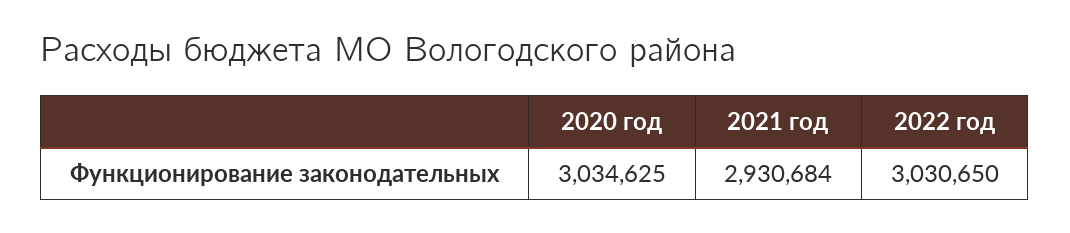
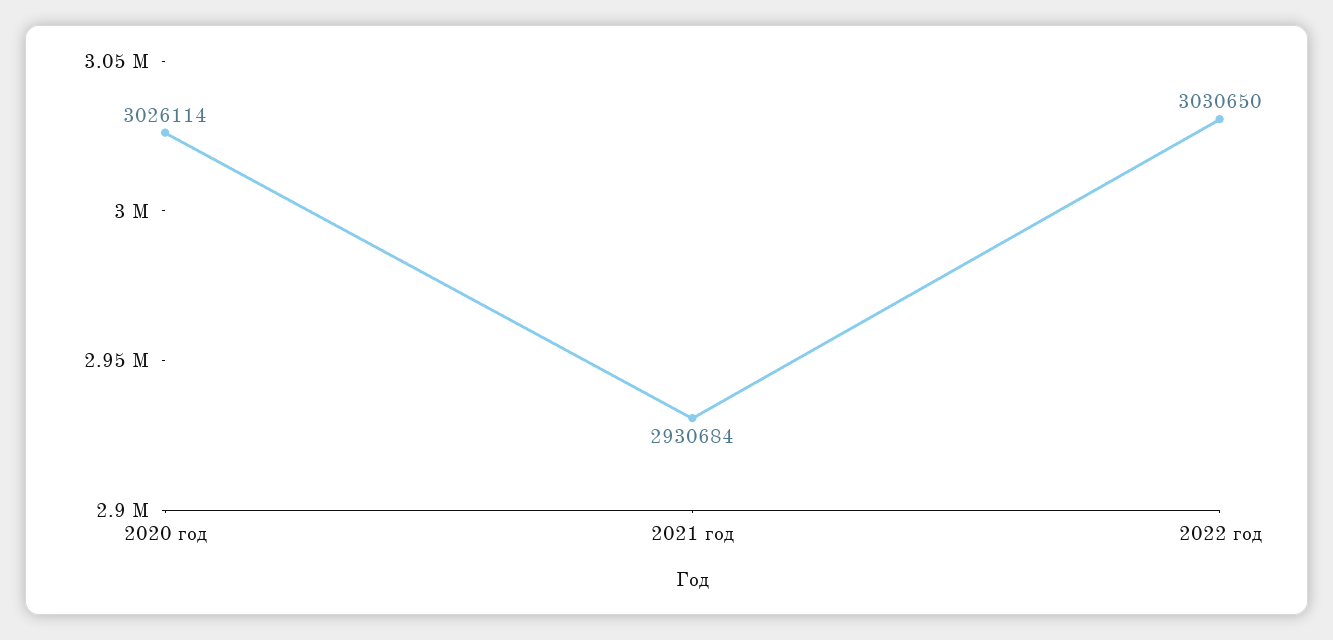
  {
-   "2020 год": 3034625,
+   "2020 год": 3026114,
    "2021 год": 2930684,
    "2022 год": 3030650
  }

